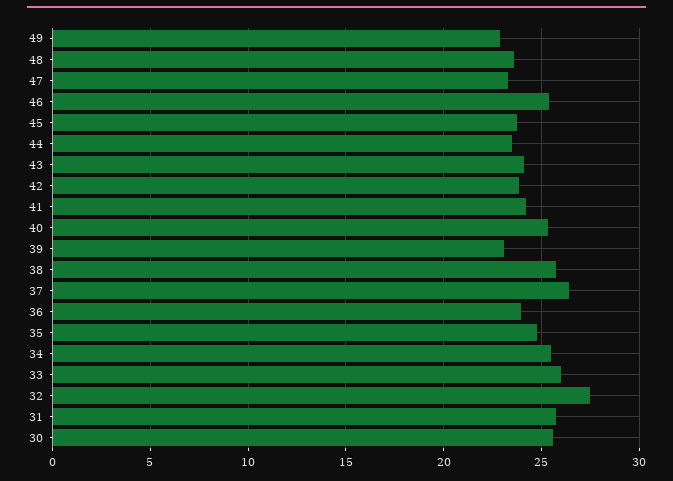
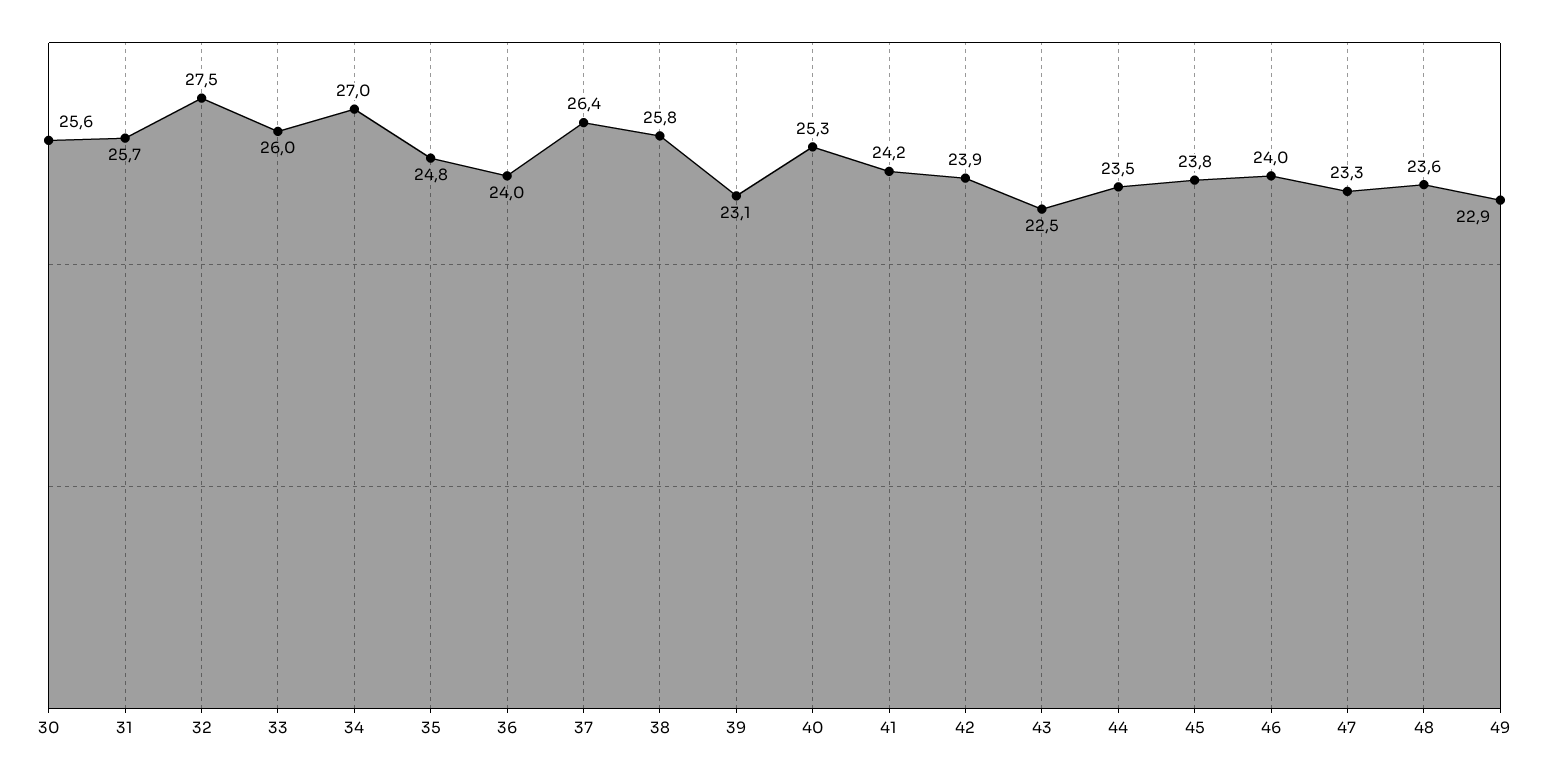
  {
    "49": 22.9,
    "48": 23.6,
    "47": 23.3,
-   "46": 25.5,
+   "46": 24,
    "45": 23.8,
    "44": 23.5,
-   "43": 24,
+   "43": 22.5,
    "42": 23.9,
    "41": 24.2,
    "40": 25.3,
    "39": 23.1,
    "38": 25.8,
    "37": 26.4,
    "36": 24,
    "35": 24.8,
-   "34": 25.5,
+   "34": 27,
    "33": 26,
    "32": 27.5,
    "31": 25.7,
    "30": 25.6
  }

